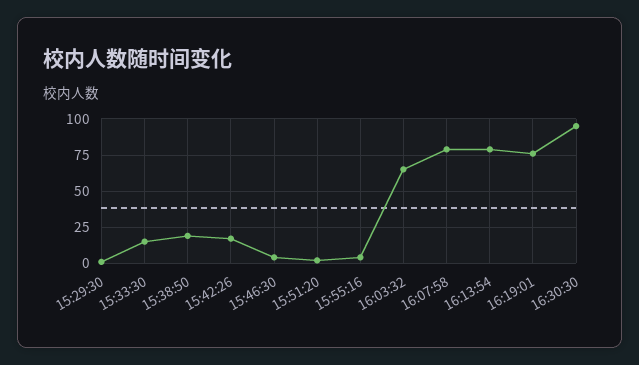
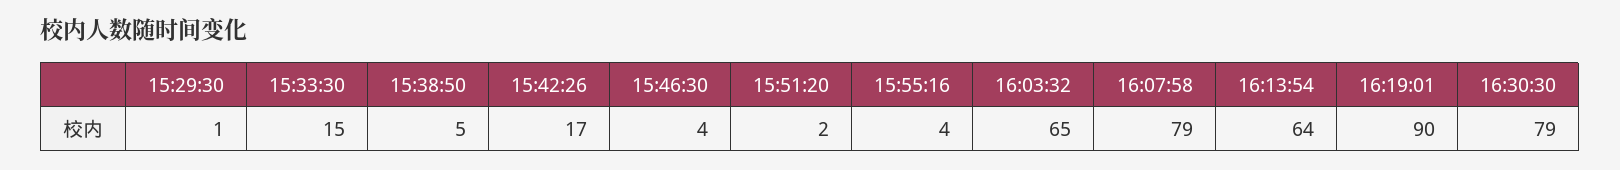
  {
    "15:29:30": 1,
    "15:33:30": 15,
-   "15:38:50": 20,
+   "15:38:50": 5,
    "15:42:26": 17,
    "15:46:30": 4,
    "15:51:20": 2,
    "15:55:16": 4,
    "16:03:32": 65,
    "16:07:58": 79,
-   "16:13:54": 80,
+   "16:13:54": 64,
-   "16:19:01": 75,
+   "16:19:01": 90,
-   "16:30:30": 95
+   "16:30:30": 79
  }

